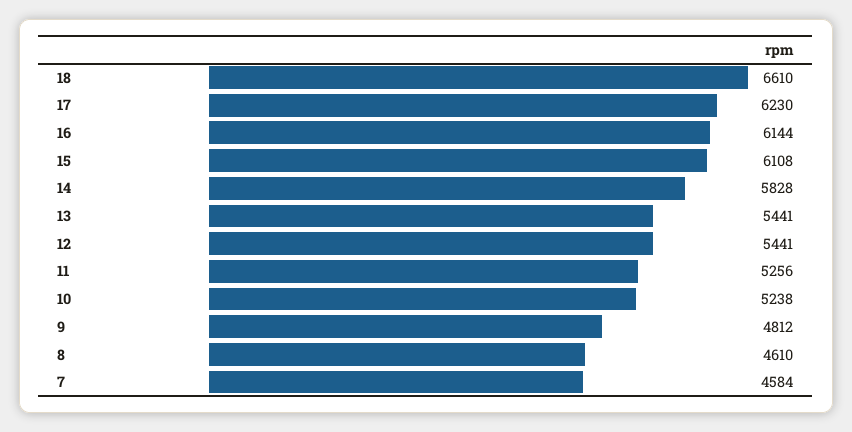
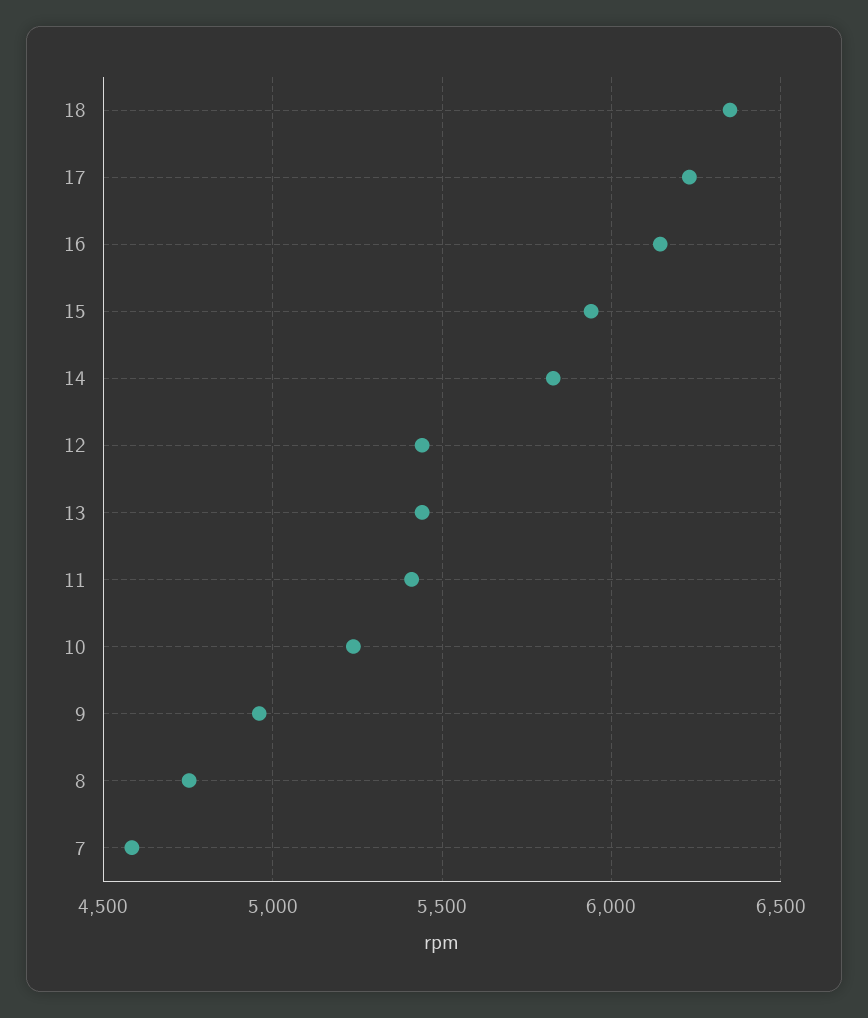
  {
-   "18": 6610,
+   "18": 6350,
    "17": 6230,
    "16": 6144,
-   "15": 6108,
+   "15": 5950,
    "14": 5828,
    "13": 5441,
    "12": 5441,
-   "11": 5256,
+   "11": 5400,
    "10": 5238,
-   "9": 4812,
+   "9": 4950,
-   "8": 4610,
+   "8": 4750,
    "7": 4584
  }

